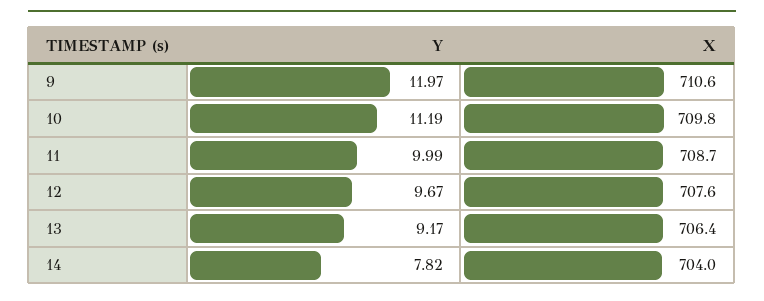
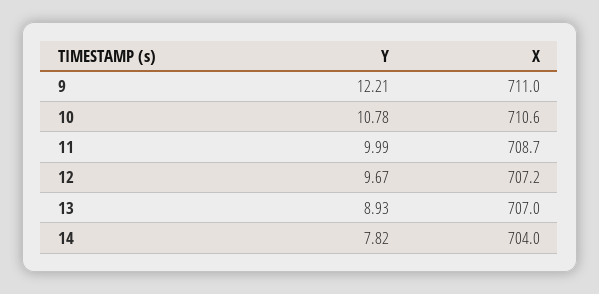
  {
    "Y": {
-     "9": 11.97,
+     "9": 12.21,
-     "10": 11.19,
+     "10": 10.78,
      "11": 9.99,
      "12": 9.67,
-     "13": 9.17,
+     "13": 8.93,
      "14": 7.82
    },
    "X": {
-     "9": 710.6,
+     "9": 711,
-     "10": 709.8,
+     "10": 710.6,
      "11": 708.7,
-     "12": 707.6,
+     "12": 707.2,
-     "13": 706.4,
+     "13": 707,
      "14": 704
    }
  }

